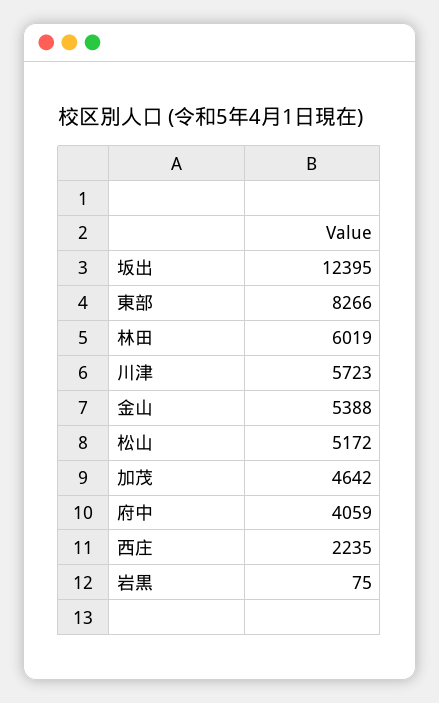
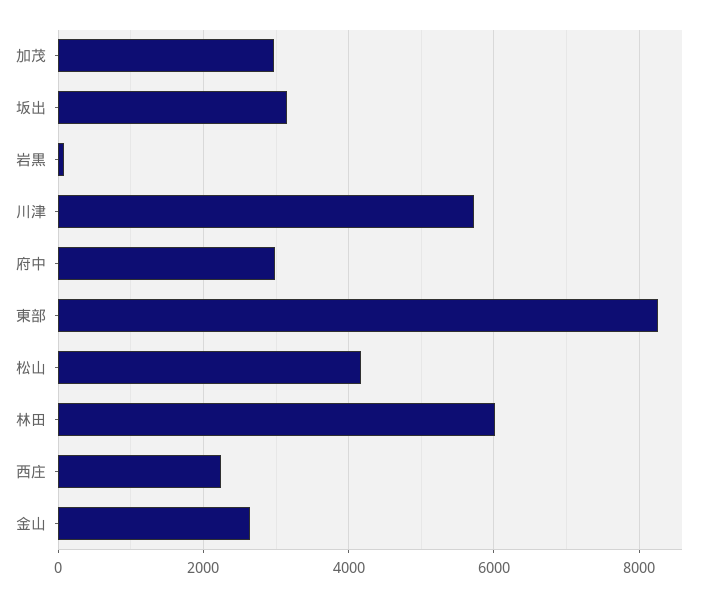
  {
-   "坂出": 12395,
+   "坂出": 3200,
    "東部": 8266,
    "林田": 6019,
    "川津": 5723,
-   "金山": 5388,
+   "金山": 2600,
-   "松山": 5172,
+   "松山": 4200,
-   "加茂": 4642,
+   "加茂": 3000,
-   "府中": 4059,
+   "府中": 3000,
    "西庄": 2235,
    "岩黒": 75
  }

